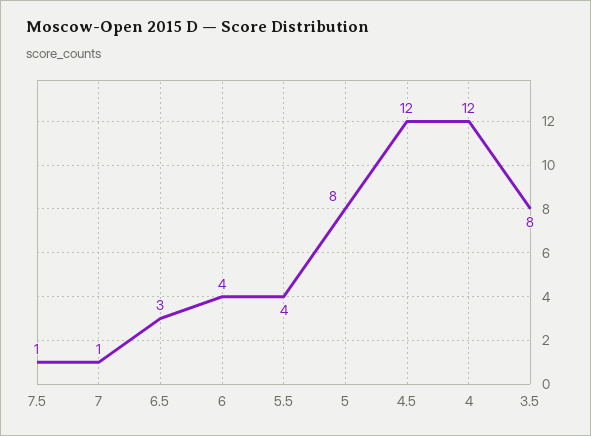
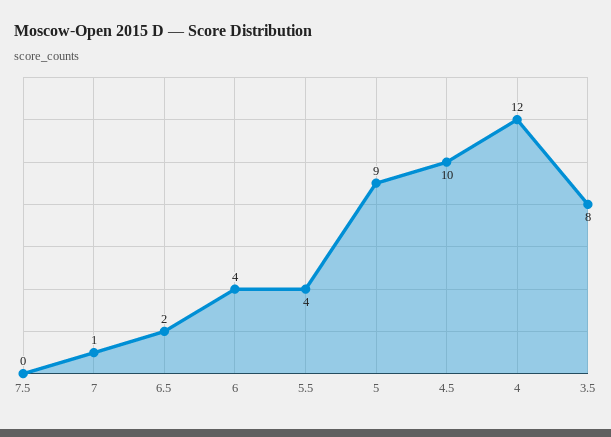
  {
-   "7.5": 1,
+   "7.5": 0,
    "7": 1,
-   "6.5": 3,
+   "6.5": 2,
    "6": 4,
    "5.5": 4,
-   "5": 8,
+   "5": 9,
-   "4.5": 12,
+   "4.5": 10,
    "4": 12,
    "3.5": 8
  }

